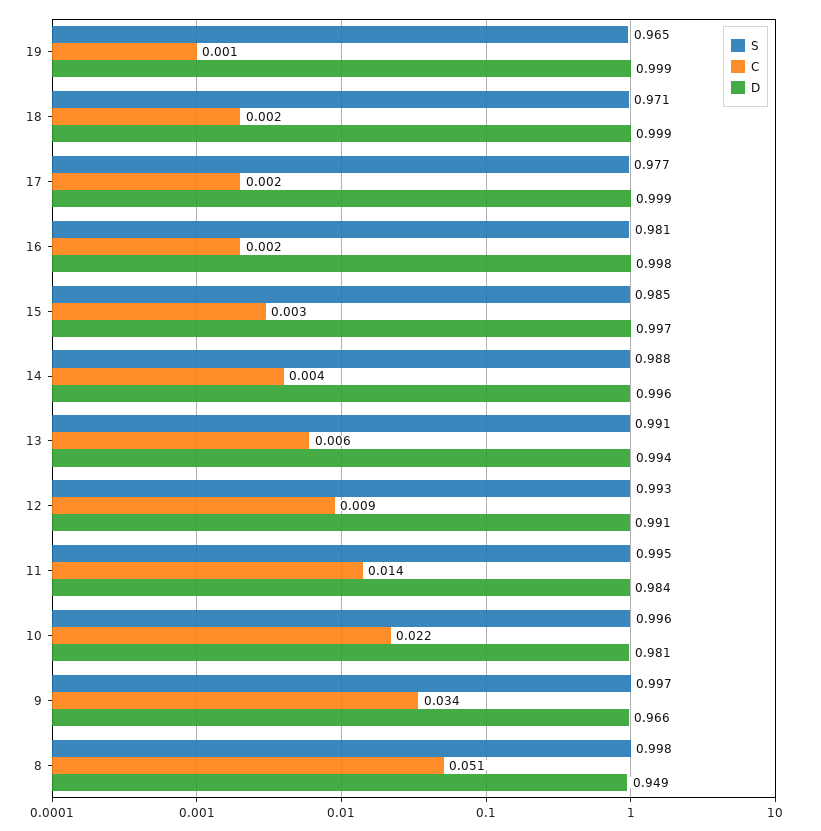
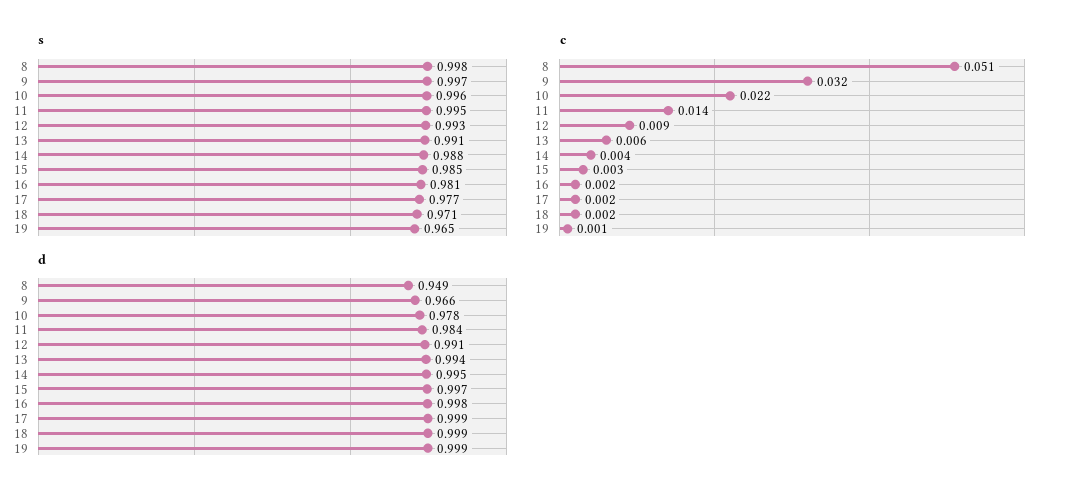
  {
    "S": {
      "19": 0.965,
      "18": 0.971,
      "17": 0.977,
      "16": 0.981,
      "15": 0.985,
      "14": 0.988,
      "13": 0.991,
      "12": 0.993,
      "11": 0.995,
      "10": 0.996,
      "9": 0.997,
      "8": 0.998
    },
    "C": {
      "19": 0.001,
      "18": 0.002,
      "17": 0.002,
      "16": 0.002,
      "15": 0.003,
      "14": 0.004,
      "13": 0.006,
      "12": 0.009,
      "11": 0.014,
      "10": 0.022,
-     "9": 0.034,
+     "9": 0.032,
      "8": 0.051
    },
    "D": {
      "19": 0.999,
      "18": 0.999,
      "17": 0.999,
      "16": 0.998,
      "15": 0.997,
-     "14": 0.996,
+     "14": 0.995,
      "13": 0.994,
      "12": 0.991,
      "11": 0.984,
-     "10": 0.981,
+     "10": 0.978,
      "9": 0.966,
      "8": 0.949
    }
  }

